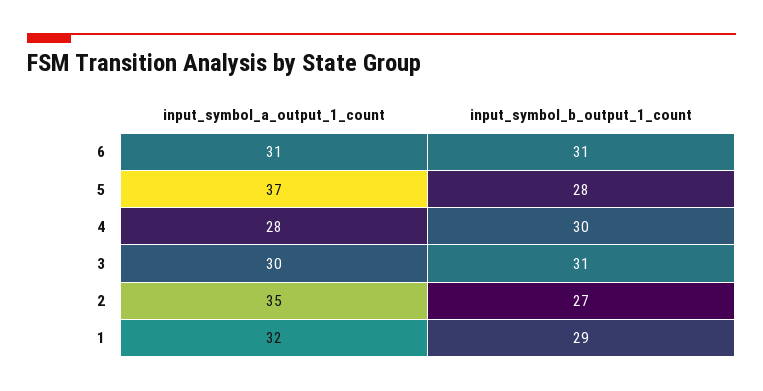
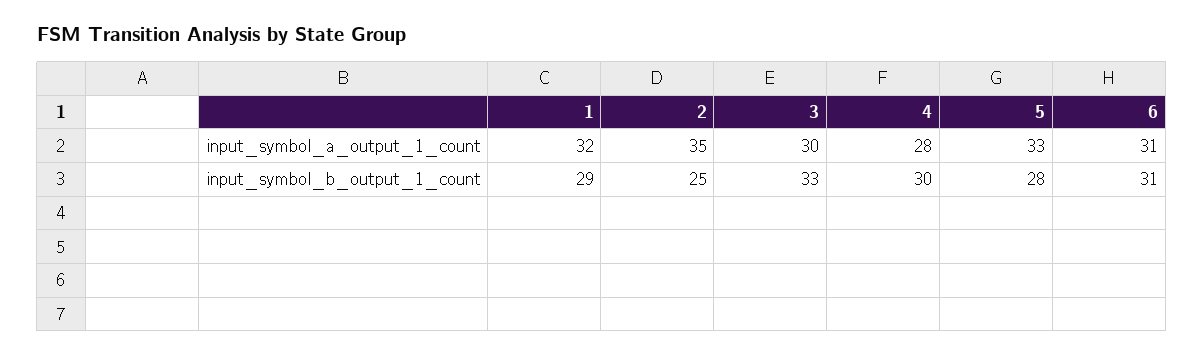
  {
    "input_symbol_a_output_1_count": {
      "6": 31,
-     "5": 37,
+     "5": 33,
      "4": 28,
      "3": 30,
      "2": 35,
      "1": 32
    },
    "input_symbol_b_output_1_count": {
      "6": 31,
      "5": 28,
      "4": 30,
-     "3": 31,
+     "3": 33,
-     "2": 27,
+     "2": 25,
      "1": 29
    }
  }

